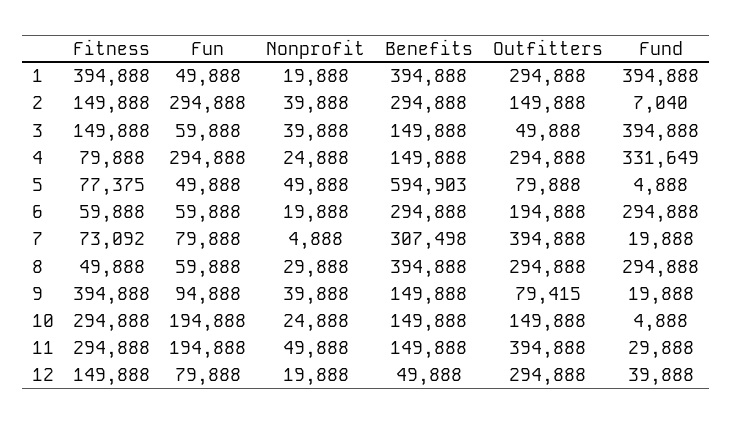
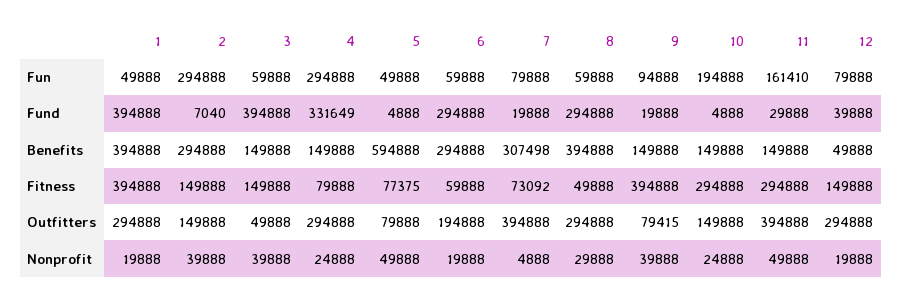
  {
    "Fitness": {
      "1": 394888,
      "2": 149888,
      "3": 149888,
      "4": 79888,
      "5": 77375,
      "6": 59888,
      "7": 73092,
      "8": 49888,
      "9": 394888,
      "10": 294888,
      "11": 294888,
      "12": 149888
    },
    "Fun": {
      "1": 49888,
      "2": 294888,
      "3": 59888,
      "4": 294888,
      "5": 49888,
      "6": 59888,
      "7": 79888,
      "8": 59888,
      "9": 94888,
      "10": 194888,
-     "11": 194888,
+     "11": 161410,
      "12": 79888
    },
    "Nonprofit": {
      "1": 19888,
      "2": 39888,
      "3": 39888,
      "4": 24888,
      "5": 49888,
      "6": 19888,
      "7": 4888,
      "8": 29888,
      "9": 39888,
      "10": 24888,
      "11": 49888,
      "12": 19888
    },
    "Benefits": {
      "1": 394888,
      "2": 294888,
      "3": 149888,
      "4": 149888,
-     "5": 594903,
+     "5": 594888,
      "6": 294888,
      "7": 307498,
      "8": 394888,
      "9": 149888,
      "10": 149888,
      "11": 149888,
      "12": 49888
    },
    "Outfitters": {
      "1": 294888,
      "2": 149888,
      "3": 49888,
      "4": 294888,
      "5": 79888,
      "6": 194888,
      "7": 394888,
      "8": 294888,
      "9": 79415,
      "10": 149888,
      "11": 394888,
      "12": 294888
    },
    "Fund": {
      "1": 394888,
      "2": 7040,
      "3": 394888,
      "4": 331649,
      "5": 4888,
      "6": 294888,
      "7": 19888,
      "8": 294888,
      "9": 19888,
      "10": 4888,
      "11": 29888,
      "12": 39888
    }
  }

